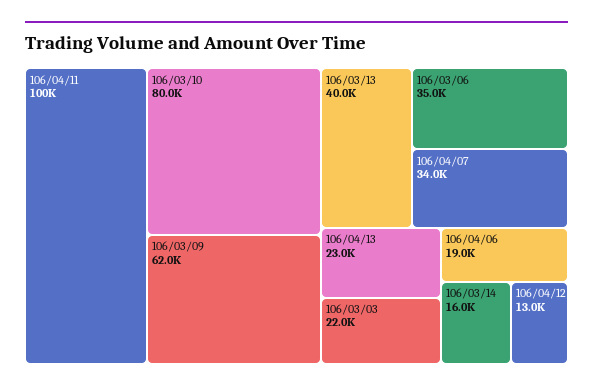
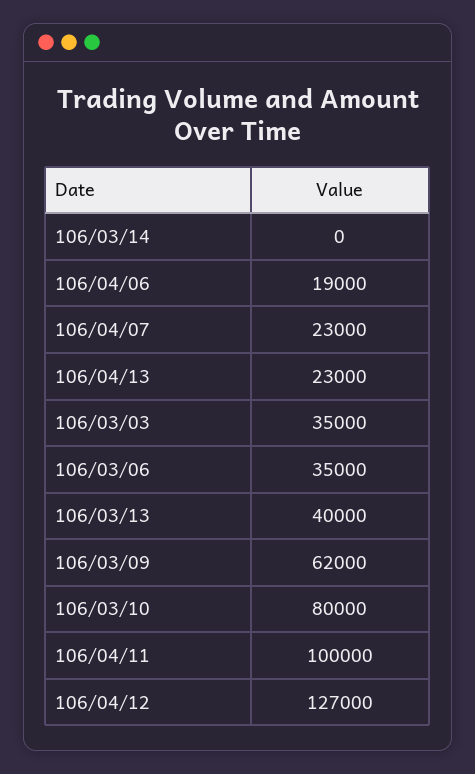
  {
    "106/04/11": 100000,
    "106/03/10": 80000,
    "106/03/09": 62000,
    "106/03/13": 40000,
    "106/03/06": 35000,
-   "106/04/07": 34000,
+   "106/04/07": 23000,
    "106/04/13": 23000,
-   "106/03/03": 22000,
+   "106/03/03": 35000,
    "106/04/06": 19000,
-   "106/03/14": 16000,
+   "106/03/14": 0,
-   "106/04/12": 13000
+   "106/04/12": 127000
  }

